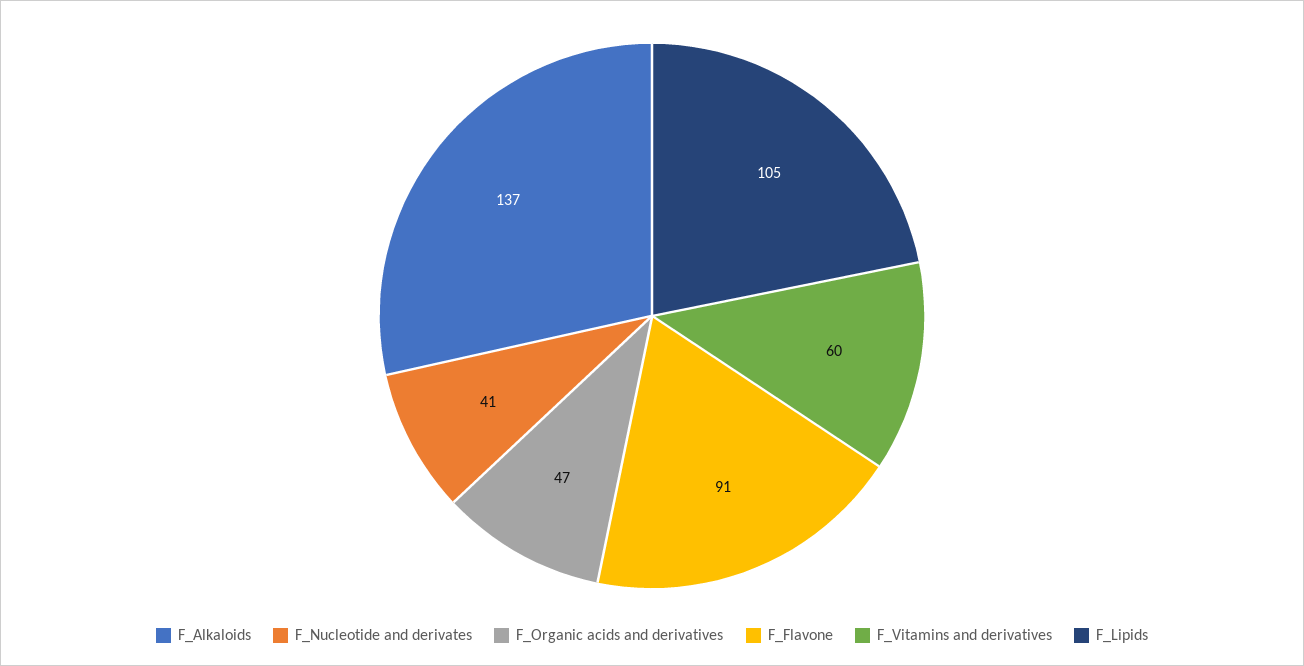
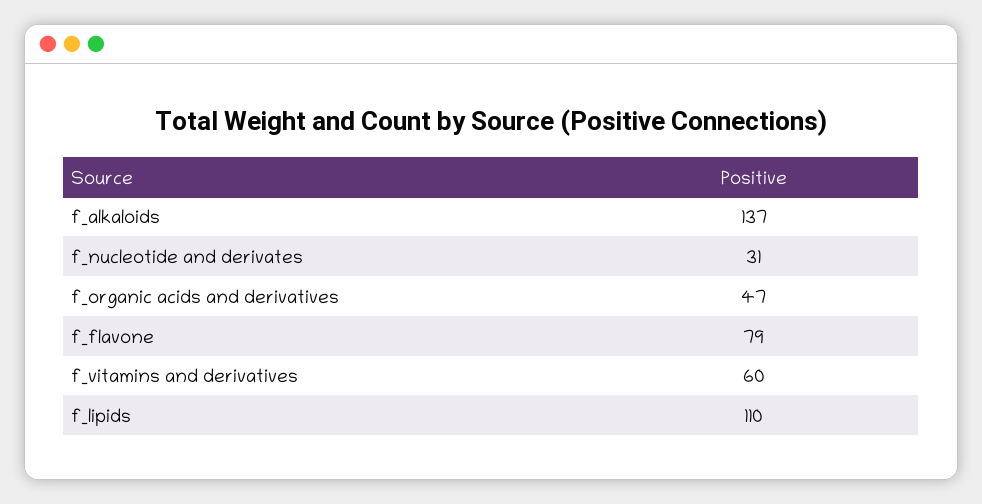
  {
    "F_Alkaloids": 137,
-   "F_Nucleotide and derivates": 41,
+   "F_Nucleotide and derivates": 31,
    "F_Organic acids and derivatives": 47,
-   "F_Flavone": 91,
+   "F_Flavone": 79,
    "F_Vitamins and derivatives": 60,
-   "F_Lipids": 105
+   "F_Lipids": 110
  }

